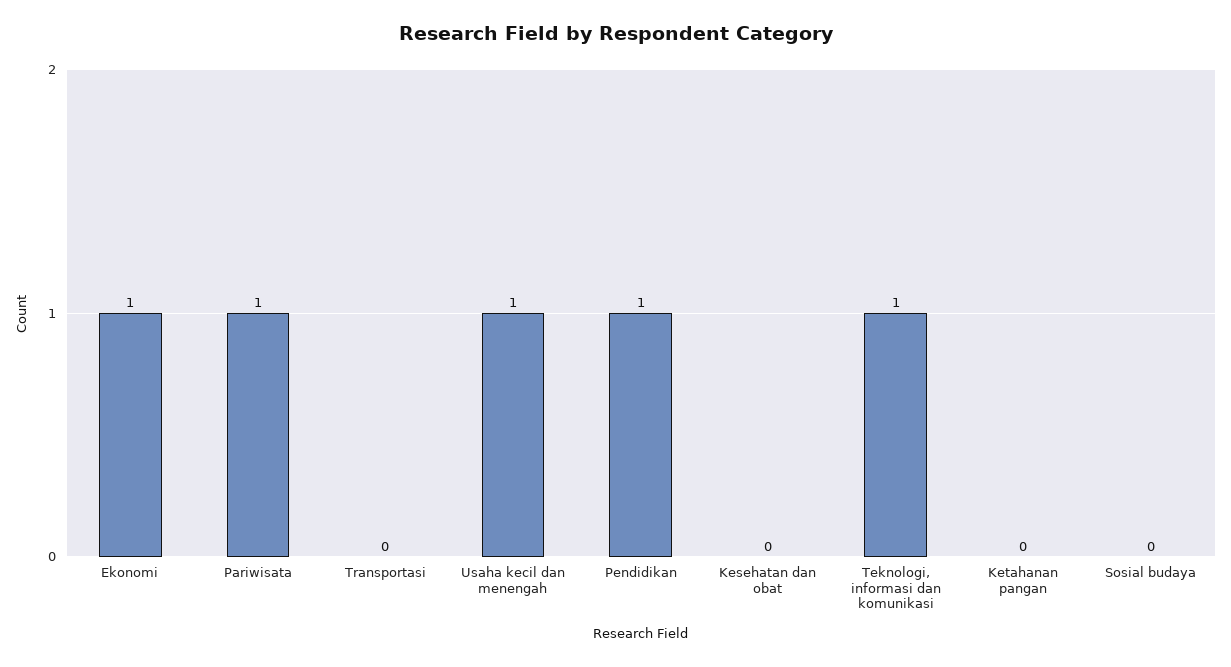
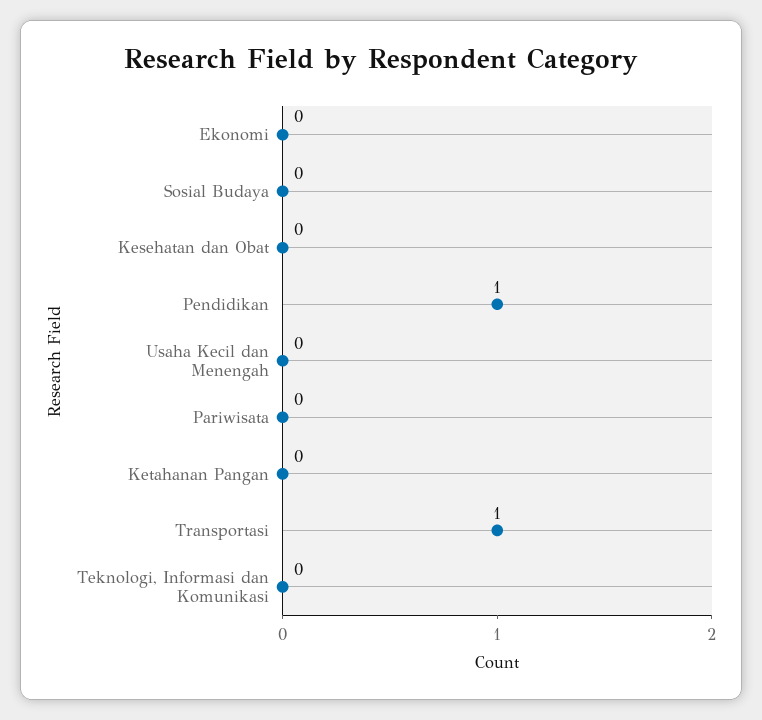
  {
-   "Ekonomi": 1,
+   "Ekonomi": 0,
-   "Pariwisata": 1,
+   "Pariwisata": 0,
-   "Transportasi": 0,
+   "Transportasi": 1,
-   "Usaha kecil dan menengah": 1,
+   "Usaha kecil dan menengah": 0,
    "Pendidikan": 1,
    "Kesehatan dan obat": 0,
-   "Teknologi, informasi dan komunikasi": 1,
+   "Teknologi, informasi dan komunikasi": 0,
    "Ketahanan pangan": 0,
    "Sosial budaya": 0
  }

